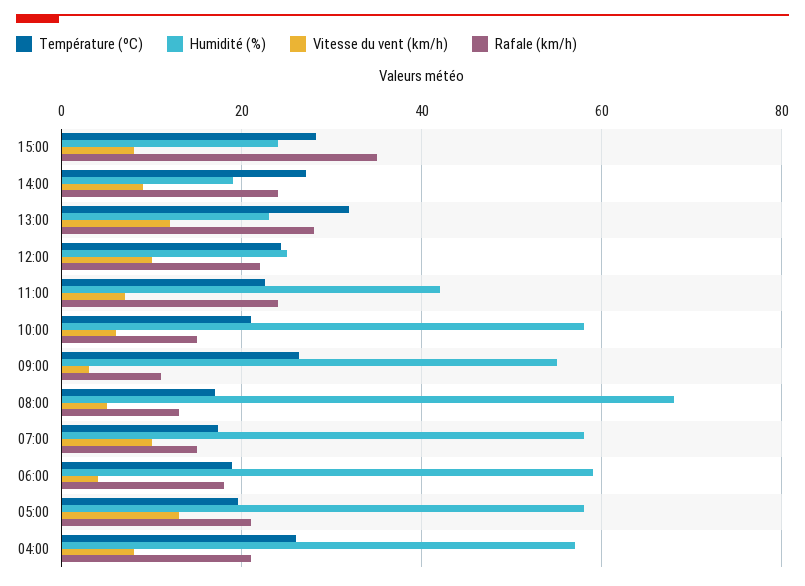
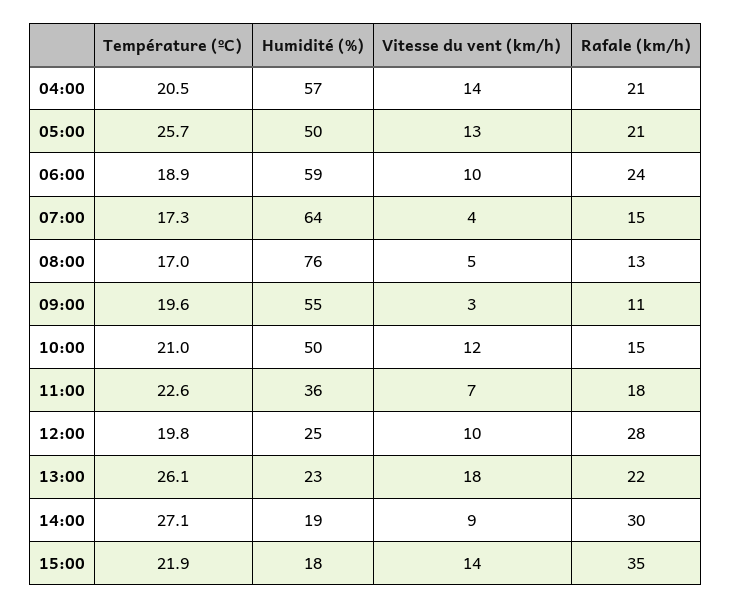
  {
    "Température (ºC)": {
-     "15:00": 28,
+     "15:00": 21.9,
      "14:00": 27.1,
-     "13:00": 32,
+     "13:00": 26.1,
-     "12:00": 24,
+     "12:00": 19.8,
      "11:00": 22.6,
      "10:00": 21,
-     "09:00": 26,
+     "09:00": 19.6,
      "08:00": 17,
      "07:00": 17.3,
      "06:00": 18.9,
-     "05:00": 20,
+     "05:00": 25.7,
-     "04:00": 26
+     "04:00": 20.5
    },
    "Humidité (%)": {
-     "15:00": 24,
+     "15:00": 18,
      "14:00": 19,
      "13:00": 23,
      "12:00": 25,
-     "11:00": 42,
+     "11:00": 36,
-     "10:00": 58,
+     "10:00": 50,
      "09:00": 55,
-     "08:00": 68,
+     "08:00": 76,
-     "07:00": 58,
+     "07:00": 64,
      "06:00": 59,
-     "05:00": 58,
+     "05:00": 50,
      "04:00": 57
    },
    "Vitesse du vent (km/h)": {
-     "15:00": 8,
+     "15:00": 14,
      "14:00": 9,
-     "13:00": 12,
+     "13:00": 18,
      "12:00": 10,
      "11:00": 7,
-     "10:00": 6,
+     "10:00": 12,
      "09:00": 3,
      "08:00": 5,
-     "07:00": 10,
+     "07:00": 4,
-     "06:00": 4,
+     "06:00": 10,
      "05:00": 13,
-     "04:00": 8
+     "04:00": 14
    },
    "Rafale (km/h)": {
      "15:00": 35,
-     "14:00": 24,
+     "14:00": 30,
-     "13:00": 28,
+     "13:00": 22,
-     "12:00": 22,
+     "12:00": 28,
-     "11:00": 24,
+     "11:00": 18,
      "10:00": 15,
      "09:00": 11,
      "08:00": 13,
      "07:00": 15,
-     "06:00": 18,
+     "06:00": 24,
      "05:00": 21,
      "04:00": 21
    }
  }

